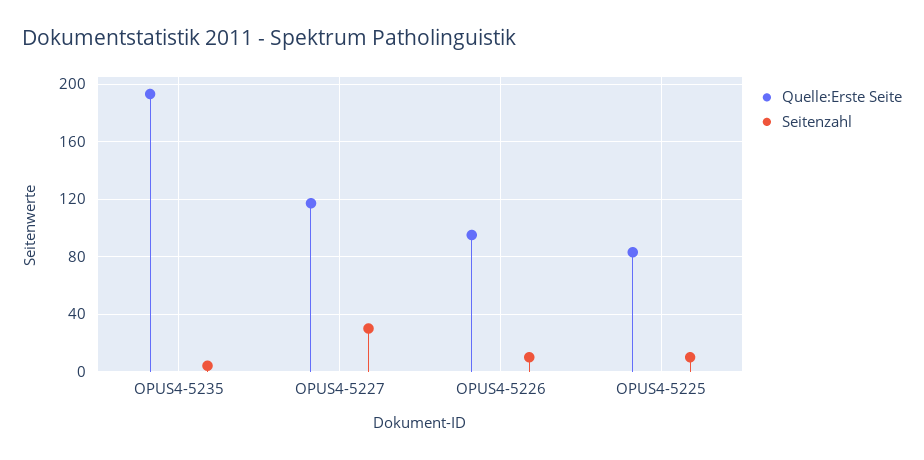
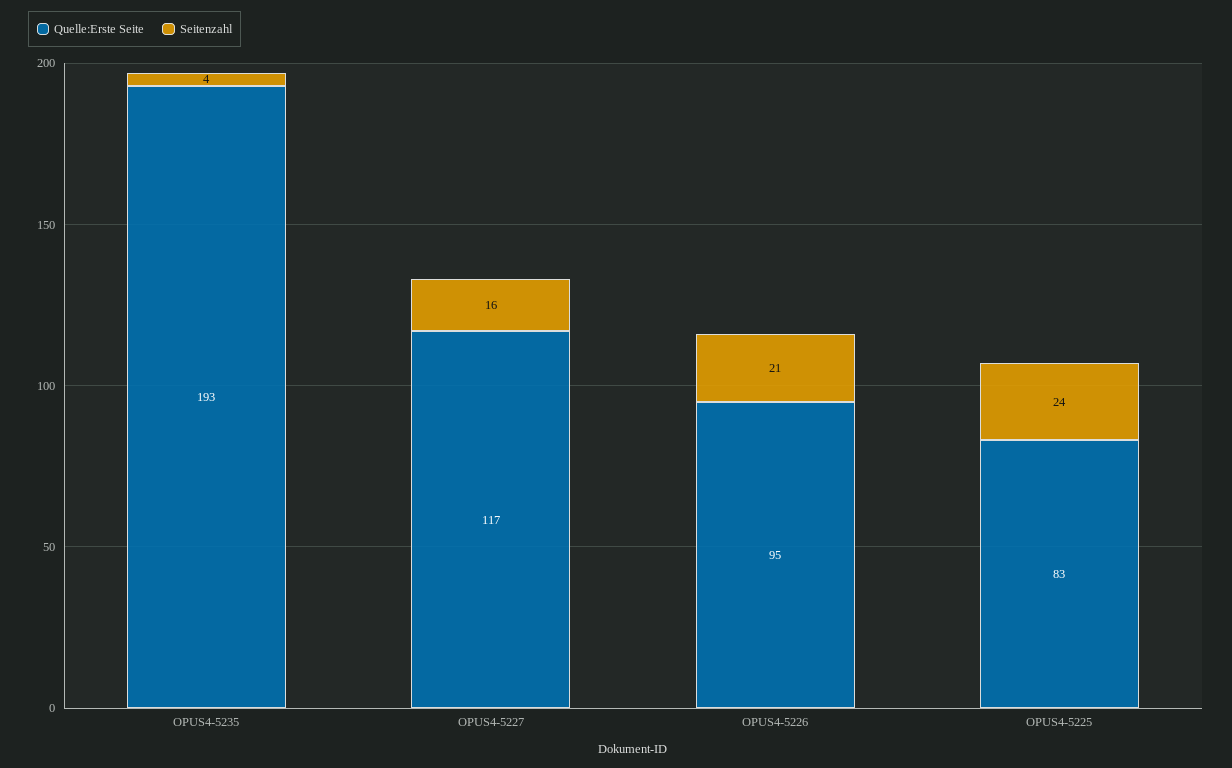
  {
    "Quelle:Erste Seite": {
      "OPUS4-5235": 193,
      "OPUS4-5227": 117,
      "OPUS4-5226": 95,
      "OPUS4-5225": 83
    },
    "Seitenzahl": {
      "OPUS4-5235": 4,
-     "OPUS4-5227": 30,
+     "OPUS4-5227": 16,
-     "OPUS4-5226": 10,
+     "OPUS4-5226": 21,
-     "OPUS4-5225": 10
+     "OPUS4-5225": 24
    }
  }

